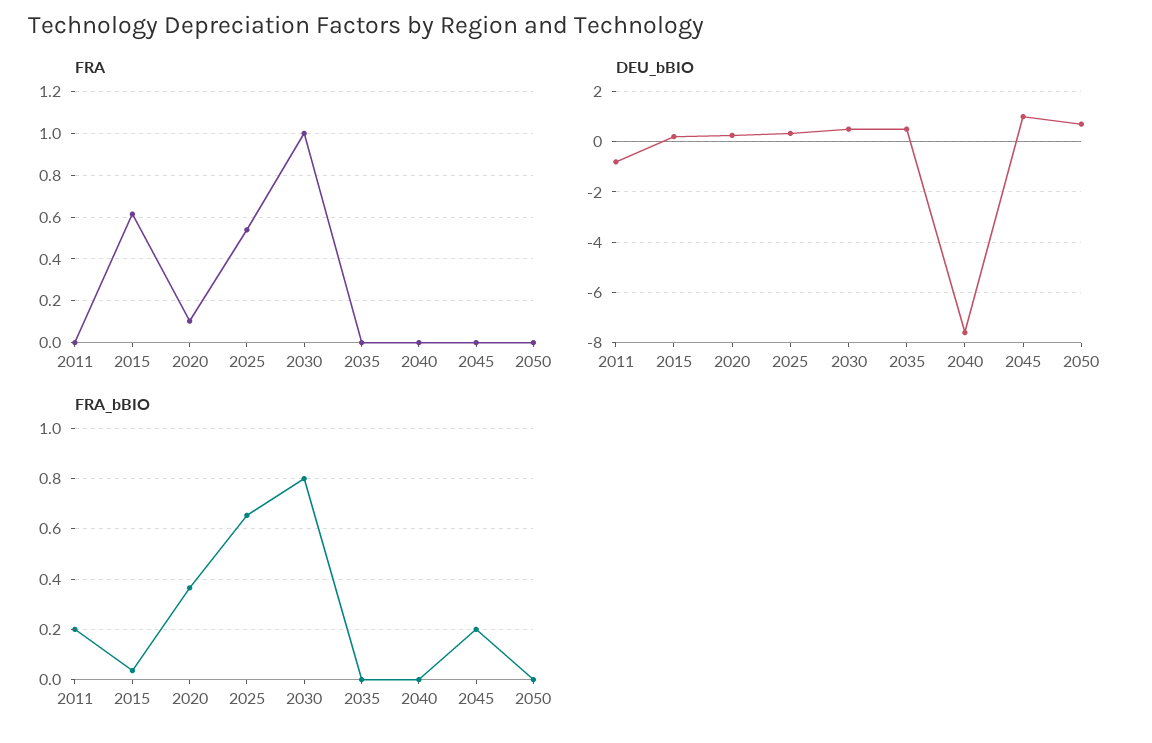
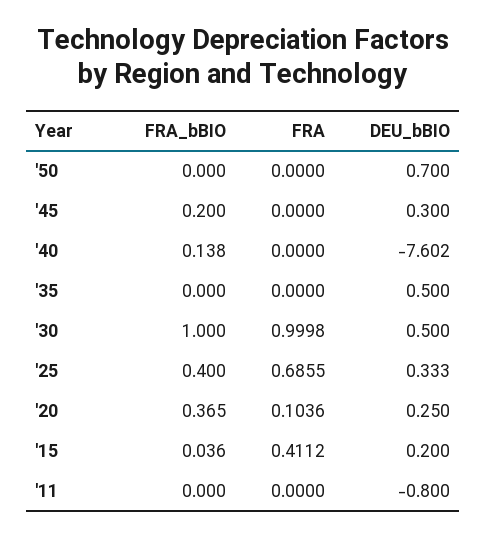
  {
    "FRA": {
      "2011": 0,
-     "2015": 0.6,
+     "2015": 0.4112,
      "2020": 0.1036,
-     "2025": 0.55,
+     "2025": 0.6855,
      "2030": 0.9998,
      "2035": 0,
      "2040": 0,
      "2045": 0,
      "2050": 0
    },
    "DEU_bBIO": {
      "2011": -0.8,
      "2015": 0.2,
      "2020": 0.25,
      "2025": 0.333,
      "2030": 0.5,
      "2035": 0.5,
      "2040": -7.602,
-     "2045": 1,
+     "2045": 0.3,
      "2050": 0.7
    },
    "FRA_bBIO": {
-     "2011": 0.2,
+     "2011": 0,
      "2015": 0.036,
      "2020": 0.365,
-     "2025": 0.65,
+     "2025": 0.4,
-     "2030": 0.8,
+     "2030": 1,
      "2035": 0,
-     "2040": 0,
+     "2040": 0.138,
      "2045": 0.2,
      "2050": 0
    }
  }

